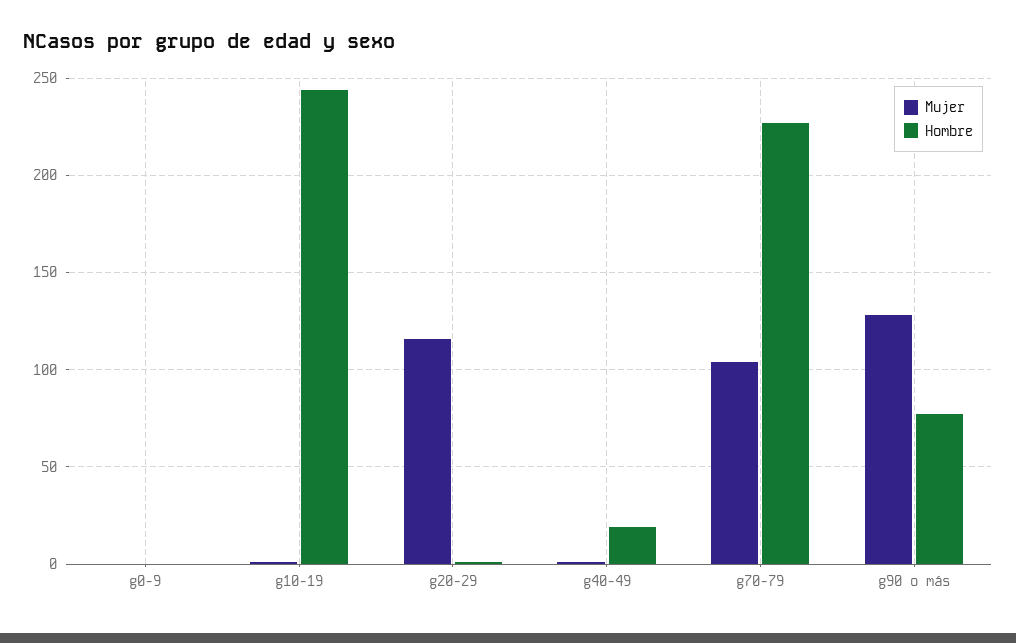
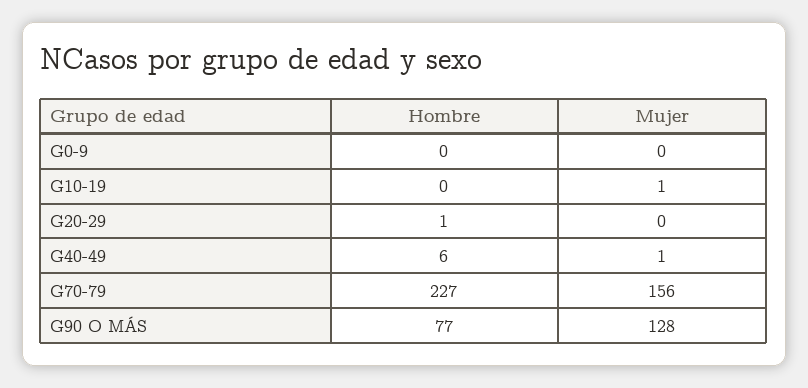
  {
    "Mujer": {
      "g0-9": 0,
      "g10-19": 1,
-     "g20-29": 115,
+     "g20-29": 0,
      "g40-49": 1,
-     "g70-79": 105,
+     "g70-79": 156,
      "g90 o más": 128
    },
    "Hombre": {
      "g0-9": 0,
-     "g10-19": 245,
+     "g10-19": 0,
      "g20-29": 1,
-     "g40-49": 20,
+     "g40-49": 6,
      "g70-79": 227,
      "g90 o más": 77
    }
  }

